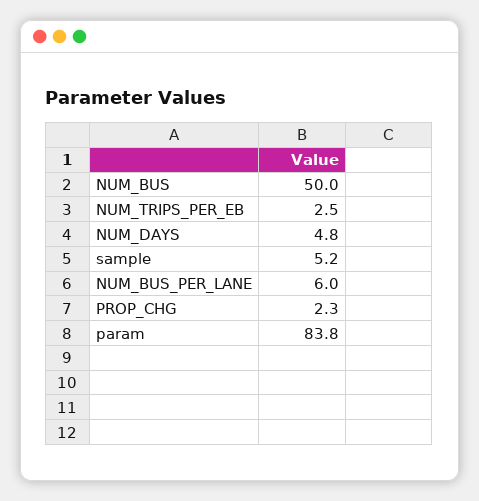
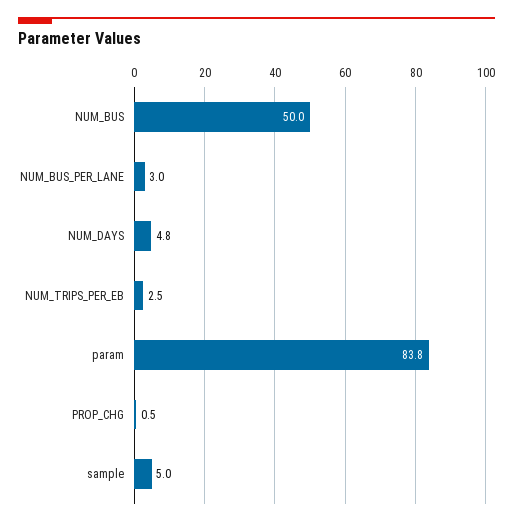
  {
    "NUM_BUS": 50,
    "NUM_TRIPS_PER_EB": 2.5,
    "NUM_DAYS": 4.8,
-   "sample": 5.2,
+   "sample": 5,
-   "NUM_BUS_PER_LANE": 6,
+   "NUM_BUS_PER_LANE": 3,
-   "PROP_CHG": 2.3,
+   "PROP_CHG": 0.5,
    "param": 83.8
  }

